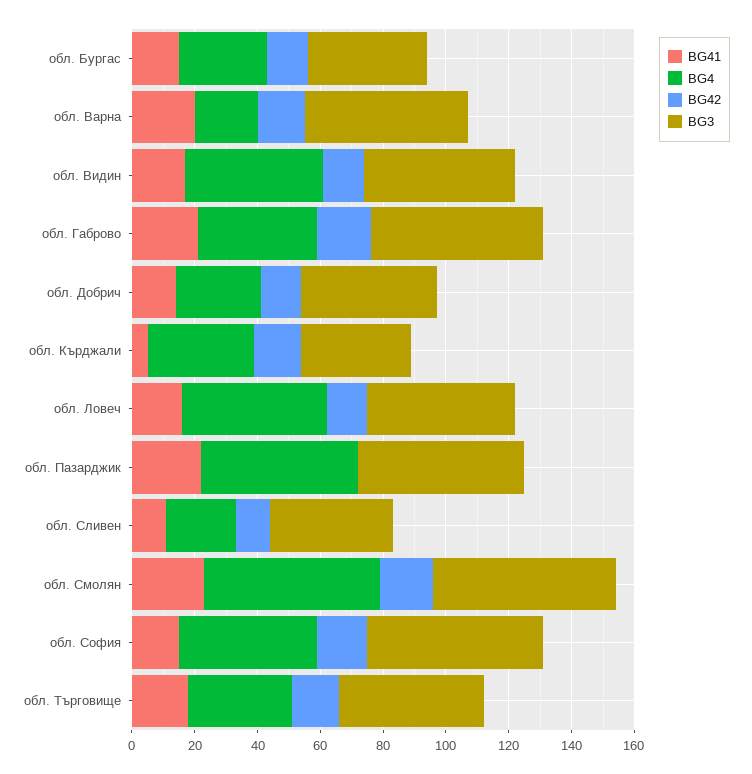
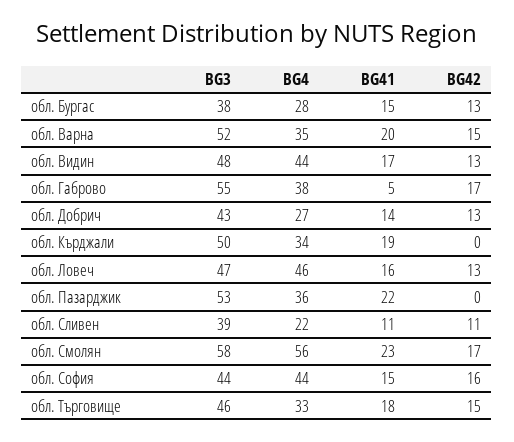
  {
    "BG41": {
      "обл. Бургас": 15,
      "обл. Варна": 20,
      "обл. Видин": 17,
-     "обл. Габрово": 20,
+     "обл. Габрово": 5,
      "обл. Добрич": 14,
-     "обл. Кърджали": 5,
+     "обл. Кърджали": 19,
      "обл. Ловеч": 16,
      "обл. Пазарджик": 22,
      "обл. Сливен": 11,
      "обл. Смолян": 23,
      "обл. София": 15,
      "обл. Търговище": 18
    },
    "BG4": {
      "обл. Бургас": 28,
-     "обл. Варна": 20,
+     "обл. Варна": 35,
      "обл. Видин": 44,
      "обл. Габрово": 38,
      "обл. Добрич": 27,
      "обл. Кърджали": 34,
      "обл. Ловеч": 46,
-     "обл. Пазарджик": 50,
+     "обл. Пазарджик": 36,
      "обл. Сливен": 22,
      "обл. Смолян": 56,
      "обл. София": 44,
      "обл. Търговище": 33
    },
    "BG42": {
      "обл. Бургас": 13,
      "обл. Варна": 15,
      "обл. Видин": 13,
      "обл. Габрово": 17,
      "обл. Добрич": 13,
-     "обл. Кърджали": 15,
+     "обл. Кърджали": 0,
      "обл. Ловеч": 13,
      "обл. Пазарджик": 0,
      "обл. Сливен": 11,
      "обл. Смолян": 17,
      "обл. София": 16,
      "обл. Търговище": 15
    },
    "BG3": {
      "обл. Бургас": 38,
      "обл. Варна": 52,
      "обл. Видин": 48,
      "обл. Габрово": 55,
      "обл. Добрич": 43,
-     "обл. Кърджали": 35,
+     "обл. Кърджали": 50,
      "обл. Ловеч": 47,
      "обл. Пазарджик": 53,
      "обл. Сливен": 39,
      "обл. Смолян": 58,
-     "обл. София": 55,
+     "обл. София": 44,
      "обл. Търговище": 46
    }
  }

